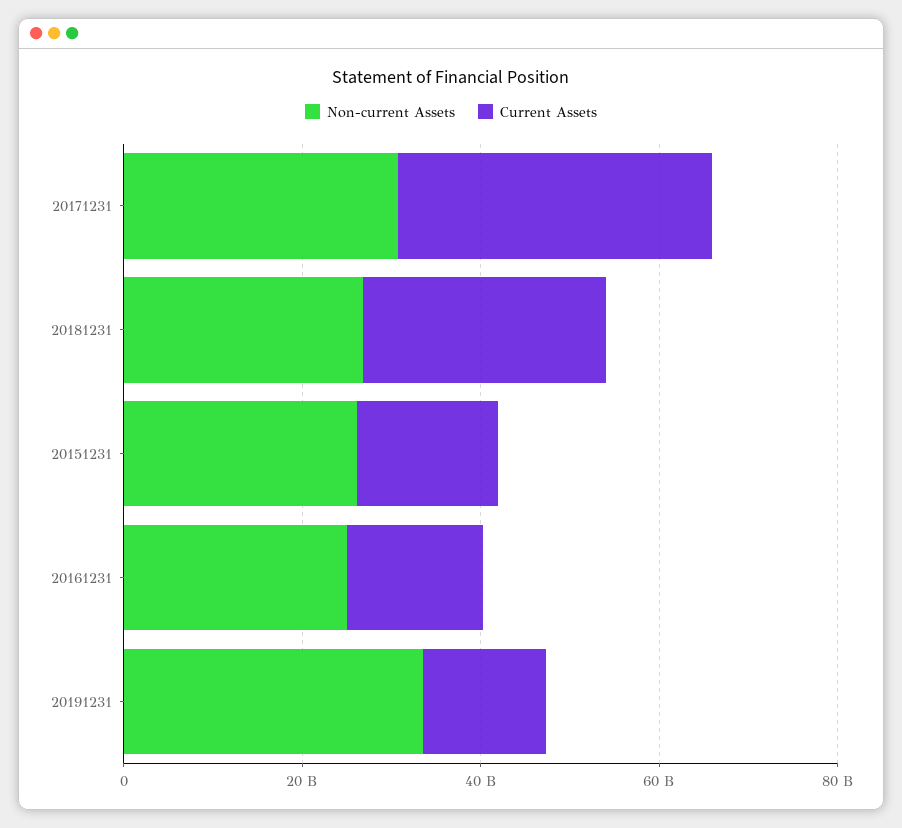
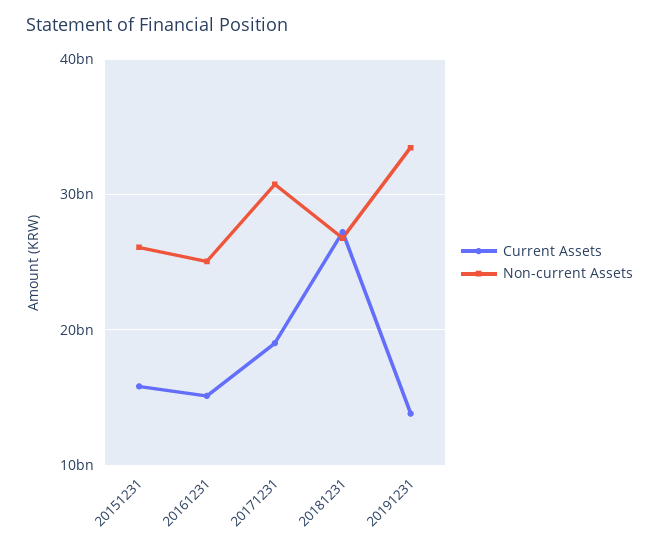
  {
    "Non-current Assets": {
      "20171231": 31000000000,
      "20181231": 27000000000,
      "20151231": 26000000000,
      "20161231": 25000000000,
      "20191231": 33000000000
    },
    "Current Assets": {
-     "20171231": 35000000000,
+     "20171231": 19000000000,
      "20181231": 27000000000,
      "20151231": 16000000000,
      "20161231": 15000000000,
      "20191231": 14000000000
    }
  }

